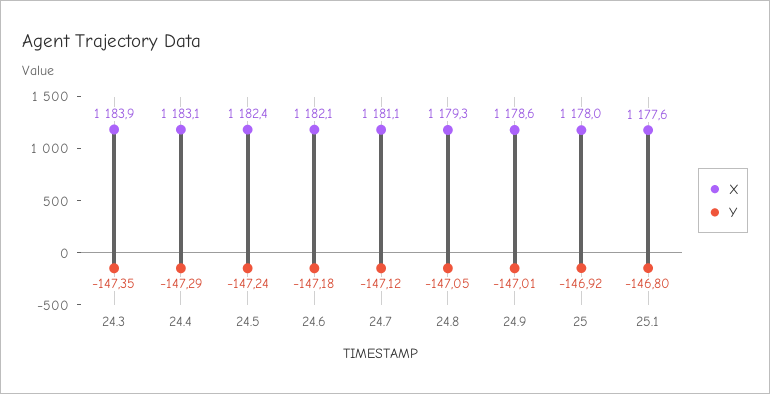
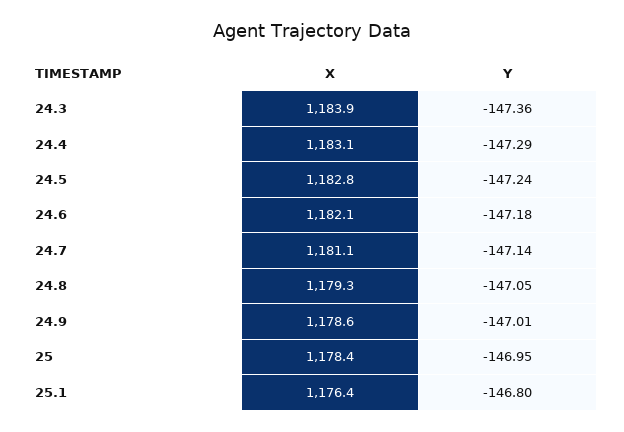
  {
    "X": {
      "24.3": 1183.9,
      "24.4": 1183.1,
-     "24.5": 1182.4,
+     "24.5": 1182.8,
      "24.6": 1182.1,
      "24.7": 1181.1,
      "24.8": 1179.3,
      "24.9": 1178.6,
-     "25": 1178,
+     "25": 1178.4,
-     "25.1": 1177.6
+     "25.1": 1176.4
    },
    "Y": {
-     "24.3": -147.35,
+     "24.3": -147.36,
      "24.4": -147.29,
      "24.5": -147.24,
      "24.6": -147.18,
-     "24.7": -147.12,
+     "24.7": -147.14,
      "24.8": -147.05,
      "24.9": -147.01,
-     "25": -146.92,
+     "25": -146.95,
      "25.1": -146.8
    }
  }

